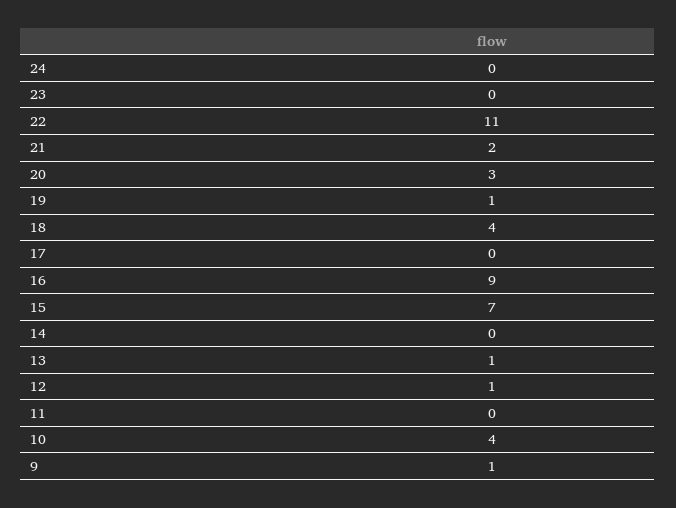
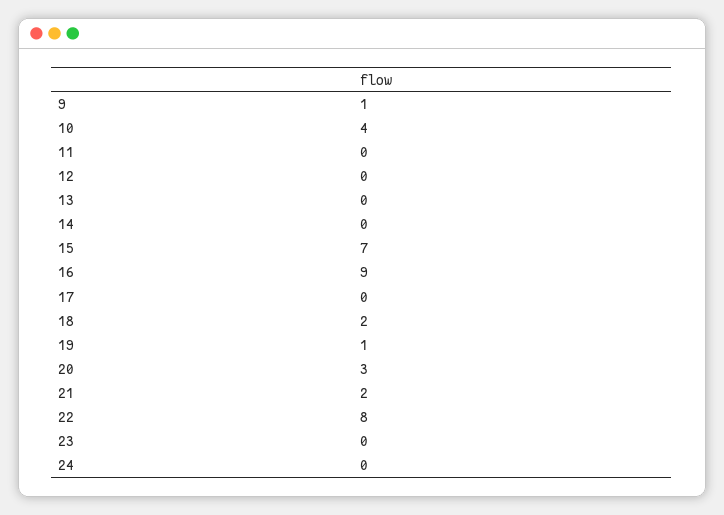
  {
    "24": 0,
    "23": 0,
-   "22": 11,
+   "22": 8,
    "21": 2,
    "20": 3,
    "19": 1,
-   "18": 4,
+   "18": 2,
    "17": 0,
    "16": 9,
    "15": 7,
    "14": 0,
-   "13": 1,
+   "13": 0,
-   "12": 1,
+   "12": 0,
    "11": 0,
    "10": 4,
    "9": 1
  }

